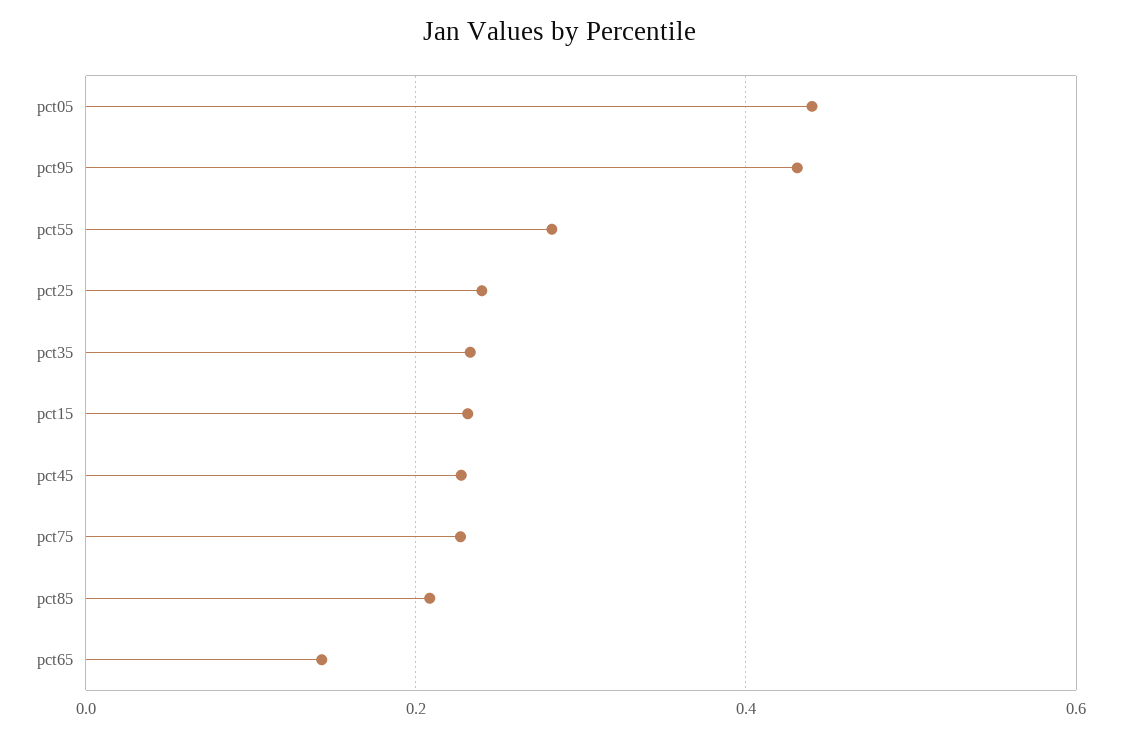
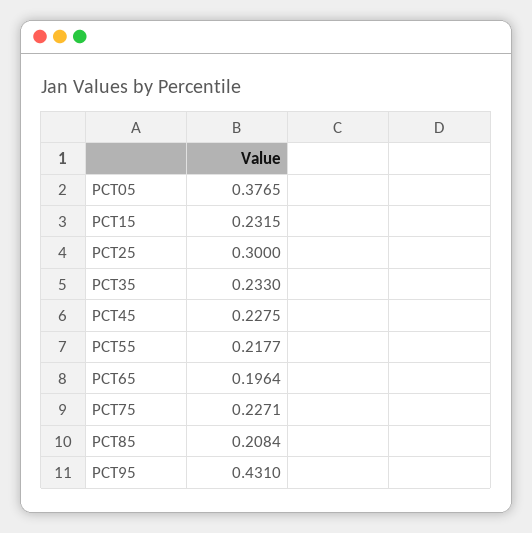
  {
-   "pct05": 0.44,
+   "pct05": 0.3765,
    "pct95": 0.431,
-   "pct55": 0.28,
+   "pct55": 0.2177,
-   "pct25": 0.24,
+   "pct25": 0.3,
    "pct35": 0.233,
    "pct15": 0.2315,
    "pct45": 0.2275,
    "pct75": 0.2271,
    "pct85": 0.2084,
-   "pct65": 0.14
+   "pct65": 0.1964
  }

